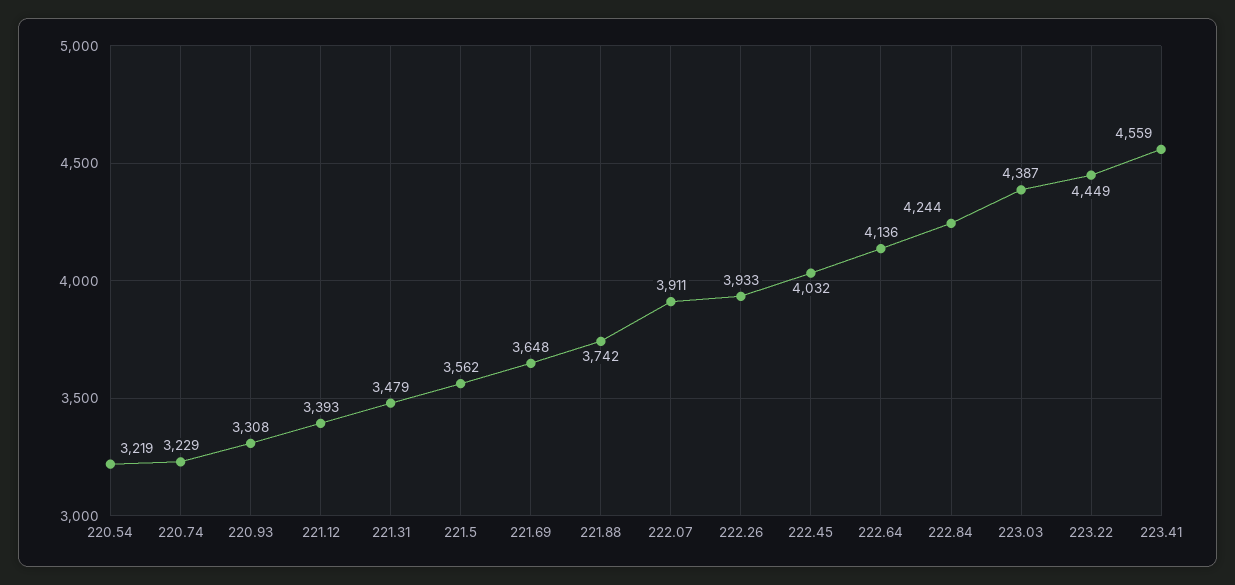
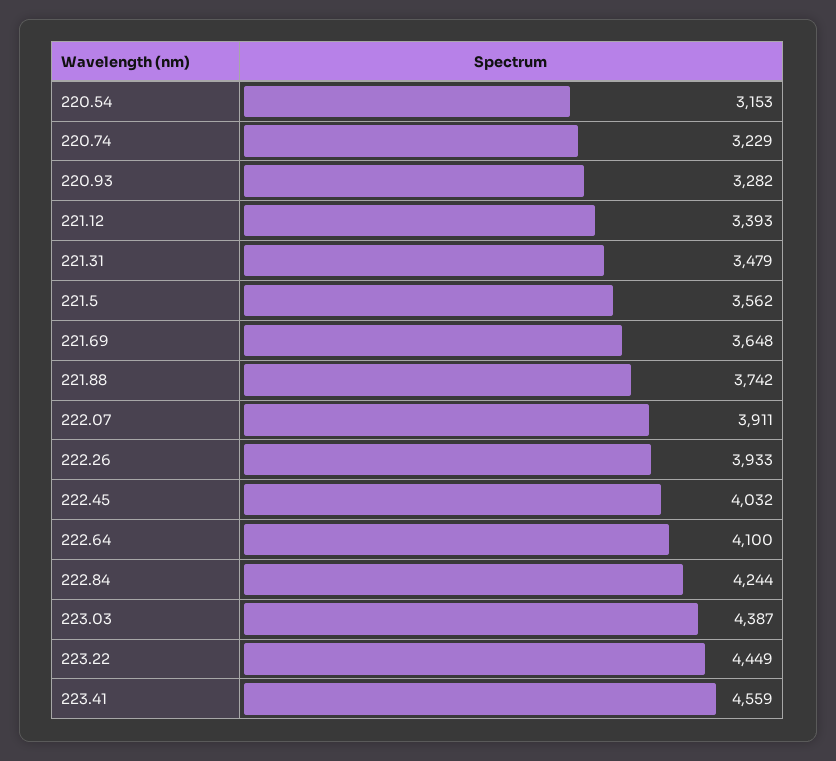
  {
-   "220.54": 3219,
+   "220.54": 3153,
    "220.74": 3229,
-   "220.93": 3308,
+   "220.93": 3282,
    "221.12": 3393,
    "221.31": 3479,
    "221.5": 3562,
    "221.69": 3648,
    "221.88": 3742,
    "222.07": 3911,
    "222.26": 3933,
    "222.45": 4032,
-   "222.64": 4136,
+   "222.64": 4100,
    "222.84": 4244,
    "223.03": 4387,
    "223.22": 4449,
    "223.41": 4559
  }

